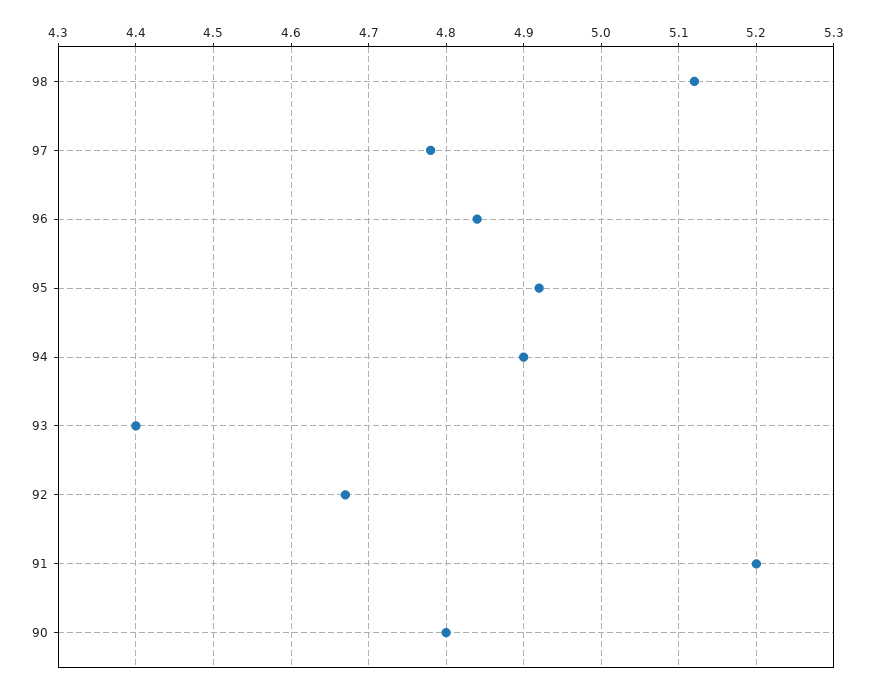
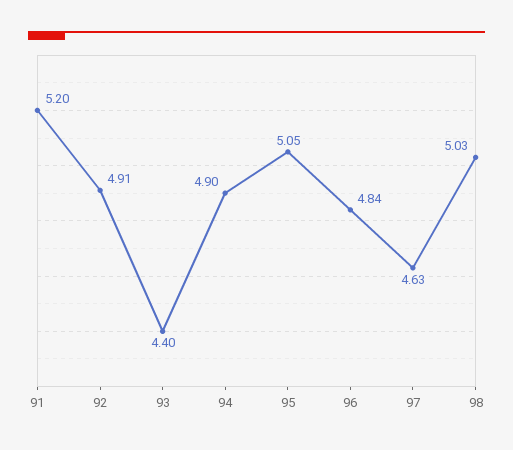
  {
-   "98": 5.12,
+   "98": 5.03,
-   "97": 4.78,
+   "97": 4.63,
    "96": 4.84,
-   "95": 4.92,
+   "95": 5.05,
    "94": 4.9,
    "93": 4.4,
-   "92": 4.67,
+   "92": 4.91,
-   "91": 5.2,
+   "91": 5.2
-   "90": 4.8
  }

